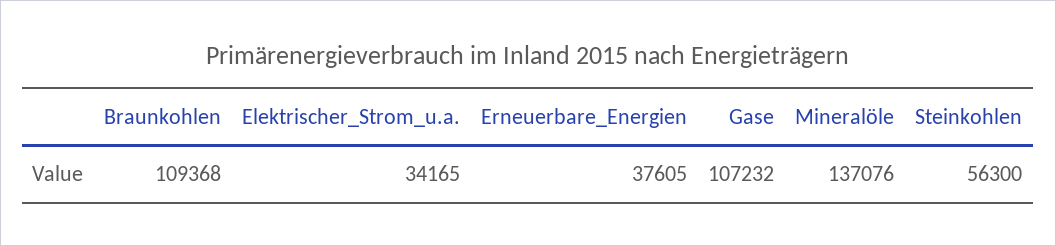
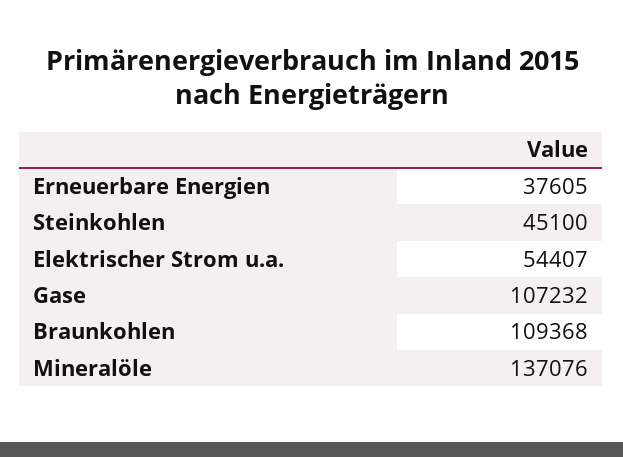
  {
    "Braunkohlen": 109368,
-   "Elektrischer_Strom_u.a.": 34165,
+   "Elektrischer_Strom_u.a.": 54407,
    "Erneuerbare_Energien": 37605,
    "Gase": 107232,
    "Mineralöle": 137076,
-   "Steinkohlen": 56300
+   "Steinkohlen": 45100
  }

